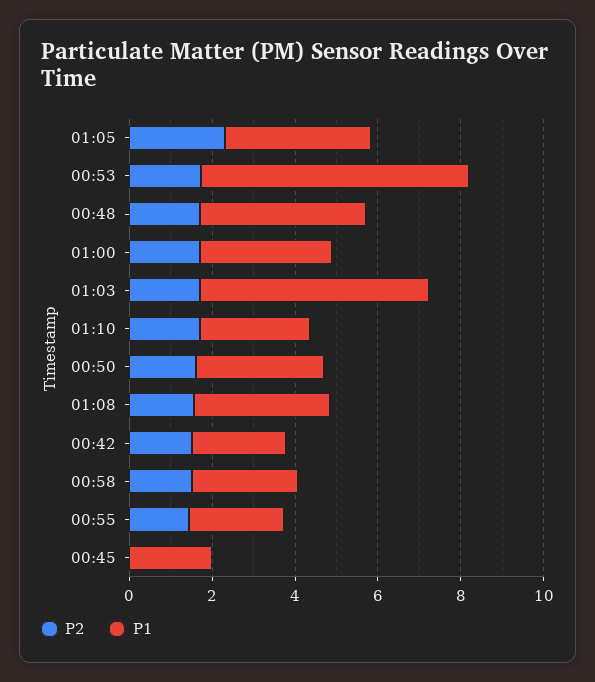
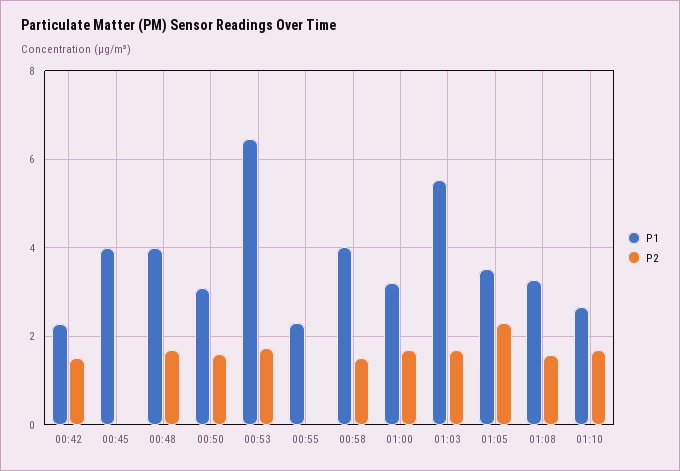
  {
    "P2": {
      "01:05": 2.4,
      "00:53": 1.8,
      "00:48": 1.8,
      "01:00": 1.8,
      "01:03": 1.8,
      "01:10": 1.8,
      "00:50": 1.6,
      "01:08": 1.6,
      "00:42": 1.6,
      "00:58": 1.6,
-     "00:55": 1.5,
+     "00:55": 0,
      "00:45": 0
    },
    "P1": {
      "01:05": 3.6,
      "00:53": 6.4,
      "00:48": 4,
      "01:00": 3.2,
      "01:03": 5.6,
      "01:10": 2.6,
      "00:50": 3.2,
      "01:08": 3.2,
      "00:42": 2.2,
-     "00:58": 2.5,
+     "00:58": 4,
      "00:55": 2.4,
-     "00:45": 2
+     "00:45": 4
    }
  }

